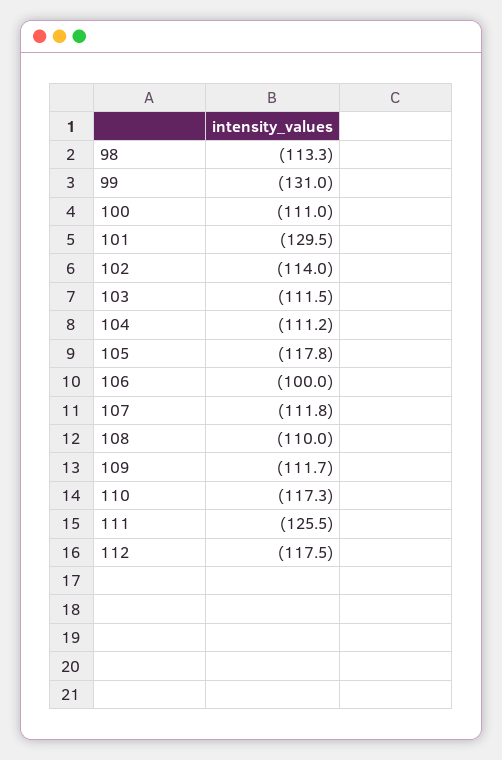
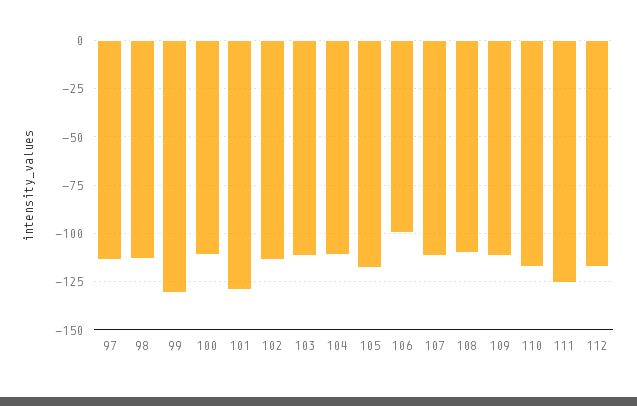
  {
    "98": -113.3,
    "99": -131,
    "100": -111,
    "101": -129.5,
    "102": -114,
    "103": -111.5,
    "104": -111.2,
    "105": -117.8,
    "106": -100,
    "107": -111.8,
    "108": -110,
    "109": -111.7,
    "110": -117.3,
    "111": -125.5,
-   "112": -117.5
+   "112": -117.5,
+   "97": -115
  }

